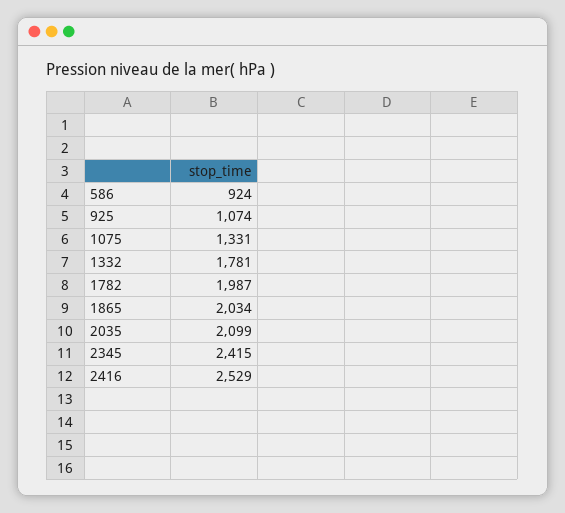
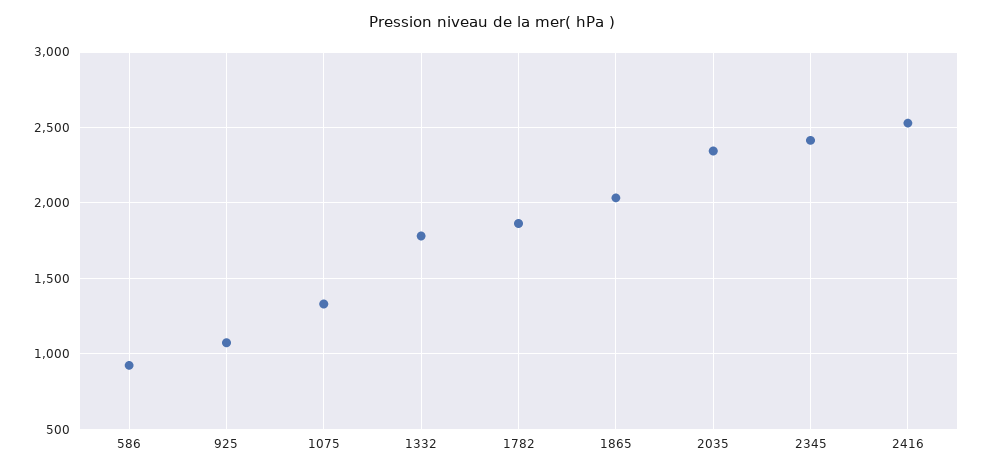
  {
    "586": 924,
    "925": 1074,
    "1075": 1331,
    "1332": 1781,
-   "1782": 1987,
+   "1782": 1850,
    "1865": 2034,
-   "2035": 2099,
+   "2035": 2350,
    "2345": 2415,
    "2416": 2529
  }

